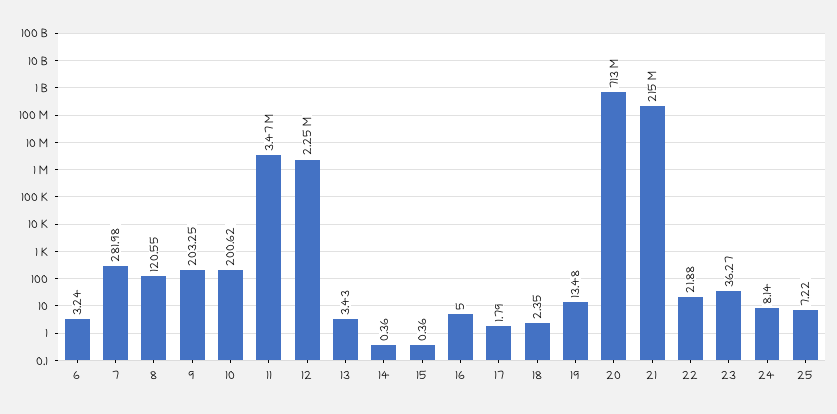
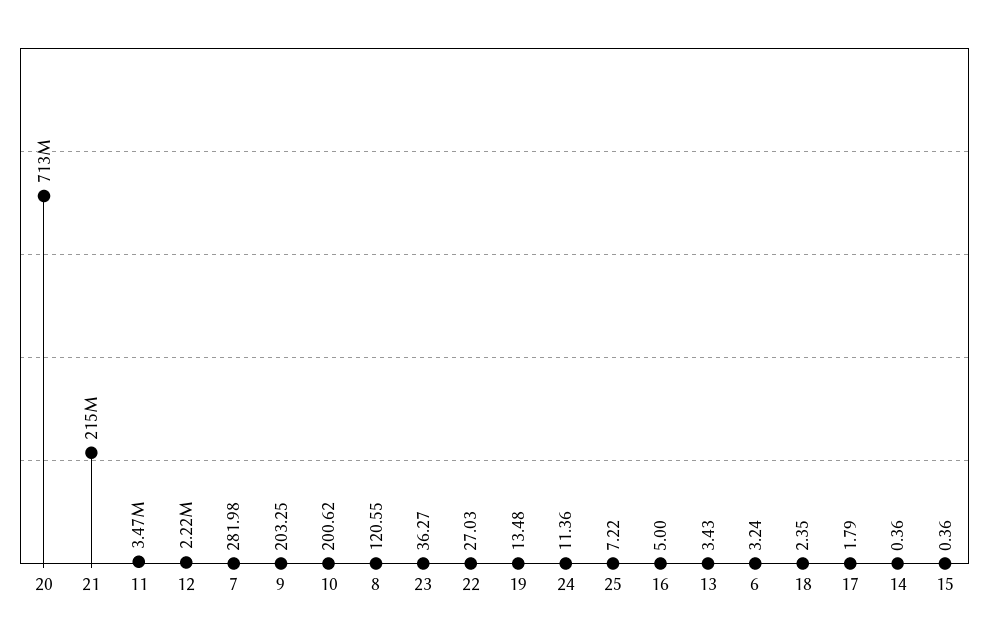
  {
    "6": 3.24,
    "7": 281.98,
    "8": 120.55,
    "9": 203.25,
    "10": 200.62,
    "11": 3470000,
-   "12": 2250000,
+   "12": 2220000,
    "13": 3.43,
    "14": 0.36,
    "15": 0.36,
    "16": 5,
    "17": 1.79,
    "18": 2.35,
    "19": 13.48,
    "20": 713000000,
    "21": 215000000,
-   "22": 21.88,
+   "22": 27.03,
    "23": 36.27,
-   "24": 8.14,
+   "24": 11.36,
    "25": 7.22
  }

